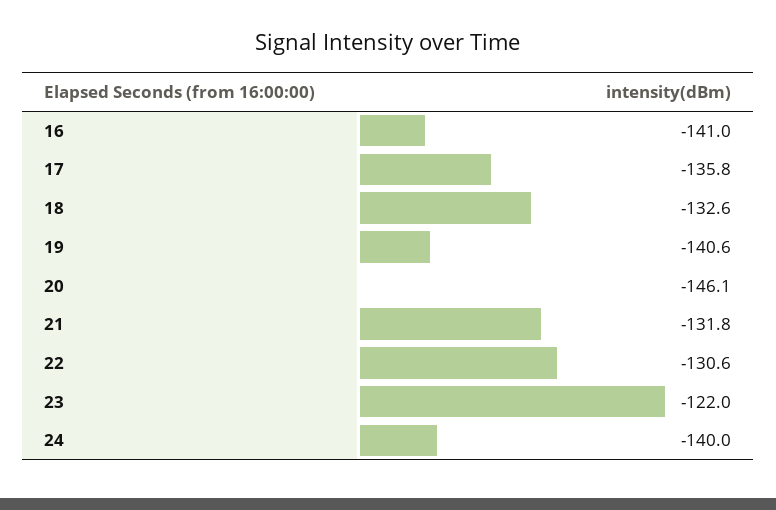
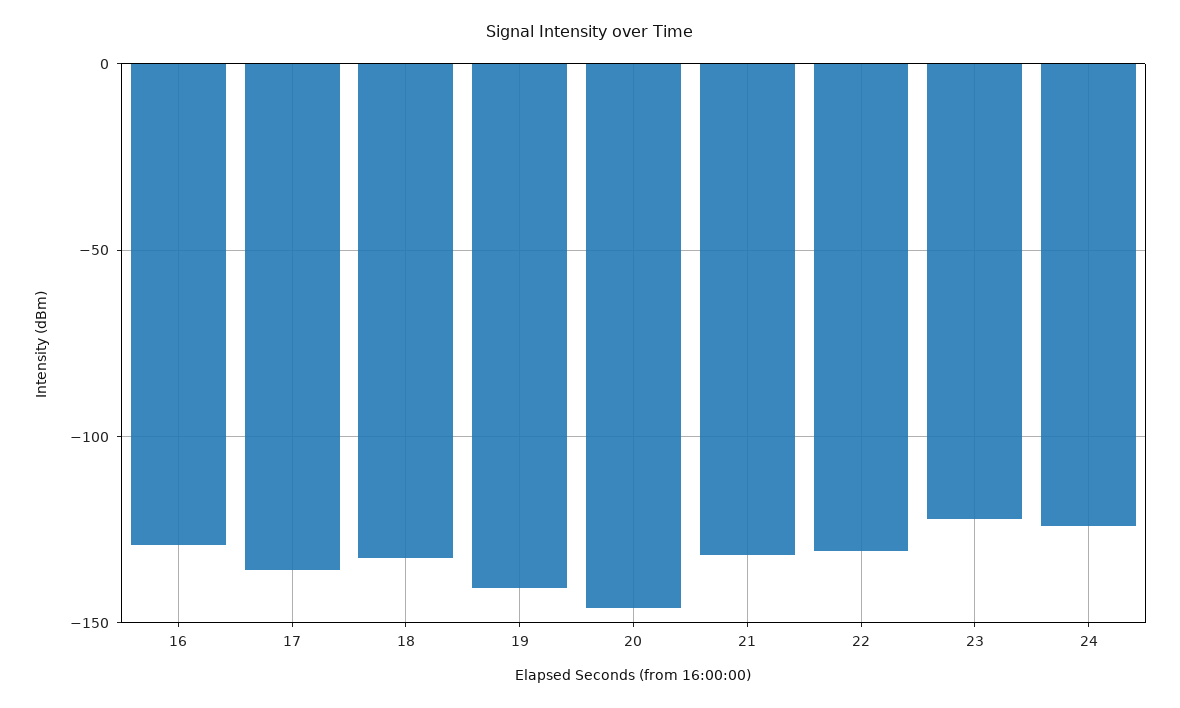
  {
-   "16": -141,
+   "16": -130,
    "17": -135.8,
    "18": -132.6,
    "19": -140.6,
    "20": -146.1,
    "21": -131.8,
    "22": -130.6,
    "23": -122,
-   "24": -140
+   "24": -125
  }

